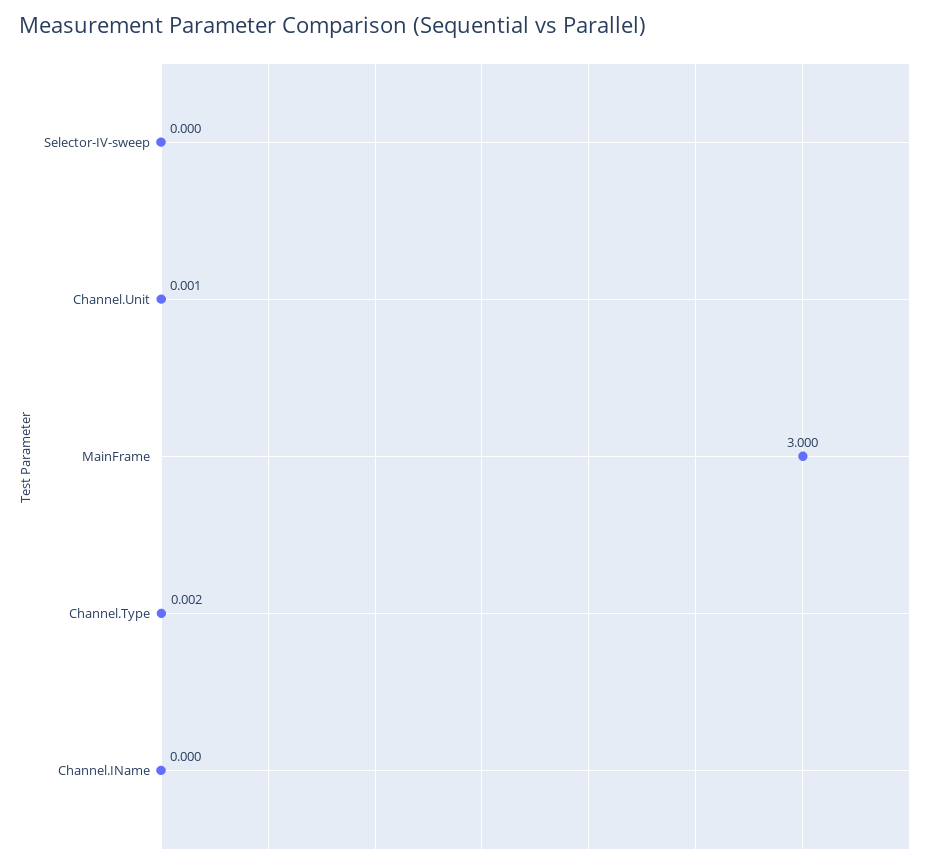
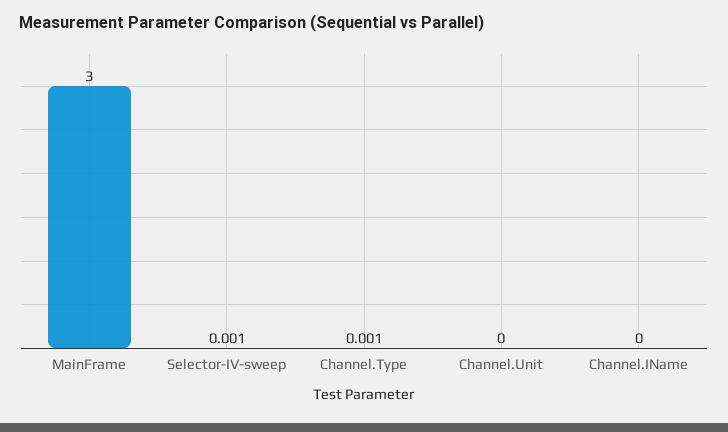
  {
-   "Selector-IV-sweep": 0,
+   "Selector-IV-sweep": 0.001,
-   "Channel.Unit": 0.001,
+   "Channel.Unit": 0,
    "MainFrame": 3,
-   "Channel.Type": 0.002,
+   "Channel.Type": 0.001,
    "Channel.IName": 0
  }

